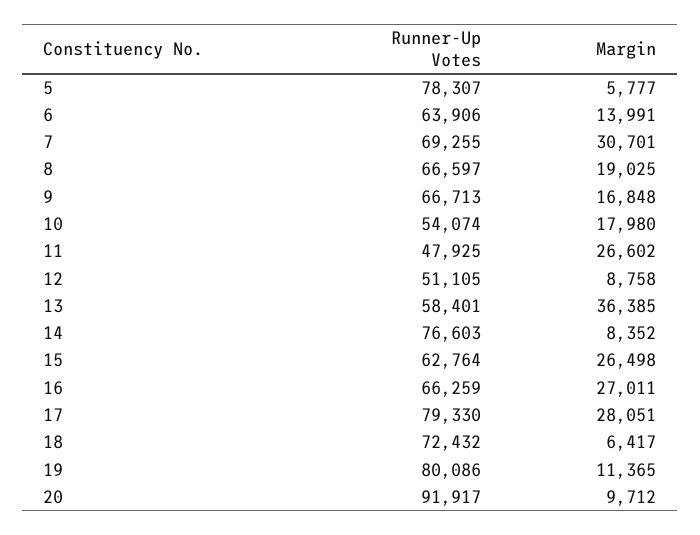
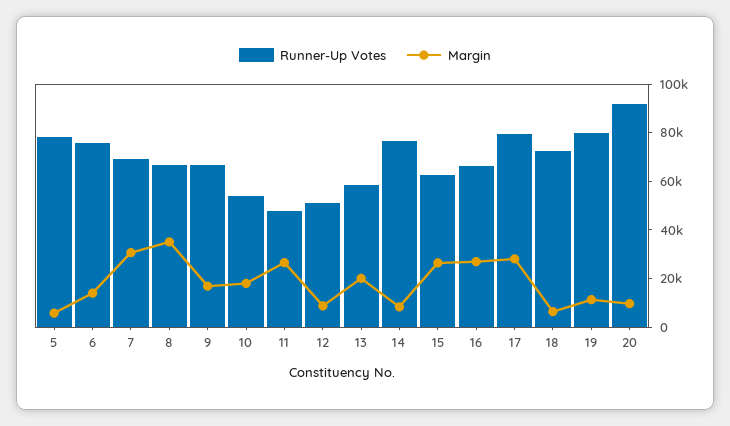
  {
    "Runner-Up Votes": {
      "5": 78307,
-     "6": 63906,
+     "6": 75000,
      "7": 69255,
      "8": 66597,
      "9": 66713,
      "10": 54074,
      "11": 47925,
      "12": 51105,
      "13": 58401,
      "14": 76603,
      "15": 62764,
      "16": 66259,
      "17": 79330,
      "18": 72432,
      "19": 80086,
      "20": 91917
    },
    "Margin": {
      "5": 5777,
      "6": 13991,
      "7": 30701,
-     "8": 19025,
+     "8": 35000,
      "9": 16848,
      "10": 17980,
      "11": 26602,
      "12": 8758,
-     "13": 36385,
+     "13": 20000,
      "14": 8352,
      "15": 26498,
      "16": 27011,
      "17": 28051,
      "18": 6417,
      "19": 11365,
      "20": 9712
    }
  }

